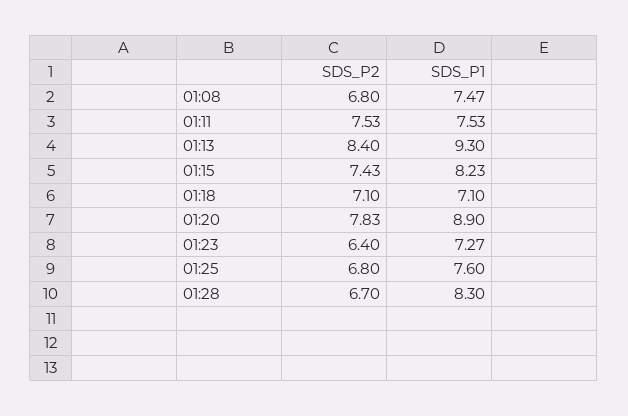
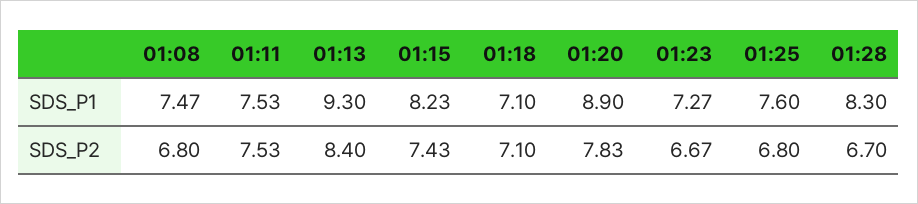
  {
    "SDS_P2": {
      "01:08": 6.8,
      "01:11": 7.53,
      "01:13": 8.4,
      "01:15": 7.43,
      "01:18": 7.1,
      "01:20": 7.83,
-     "01:23": 6.4,
+     "01:23": 6.67,
      "01:25": 6.8,
      "01:28": 6.7
    },
    "SDS_P1": {
      "01:08": 7.47,
      "01:11": 7.53,
      "01:13": 9.3,
      "01:15": 8.23,
      "01:18": 7.1,
      "01:20": 8.9,
      "01:23": 7.27,
      "01:25": 7.6,
      "01:28": 8.3
    }
  }

